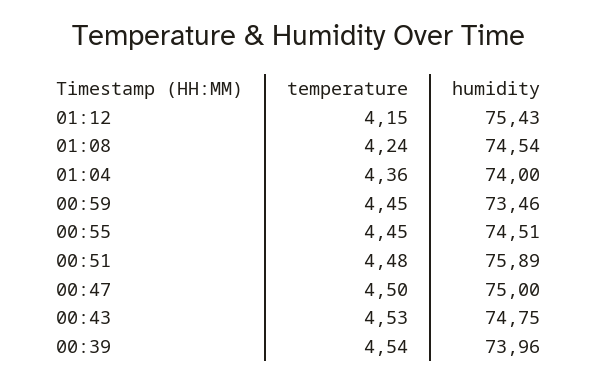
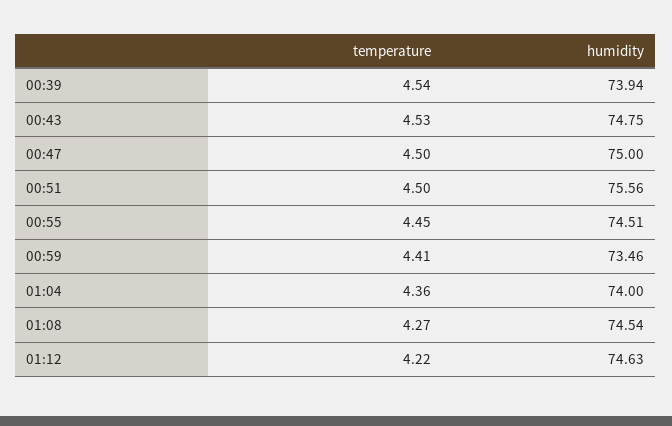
  {
    "temperature": {
-     "01:12": 4.15,
+     "01:12": 4.22,
-     "01:08": 4.24,
+     "01:08": 4.27,
      "01:04": 4.36,
-     "00:59": 4.45,
+     "00:59": 4.41,
      "00:55": 4.45,
-     "00:51": 4.48,
+     "00:51": 4.5,
      "00:47": 4.5,
      "00:43": 4.53,
      "00:39": 4.54
    },
    "humidity": {
-     "01:12": 75.43,
+     "01:12": 74.63,
      "01:08": 74.54,
      "01:04": 74,
      "00:59": 73.46,
      "00:55": 74.51,
-     "00:51": 75.89,
+     "00:51": 75.56,
      "00:47": 75,
      "00:43": 74.75,
-     "00:39": 73.96
+     "00:39": 73.94
    }
  }

